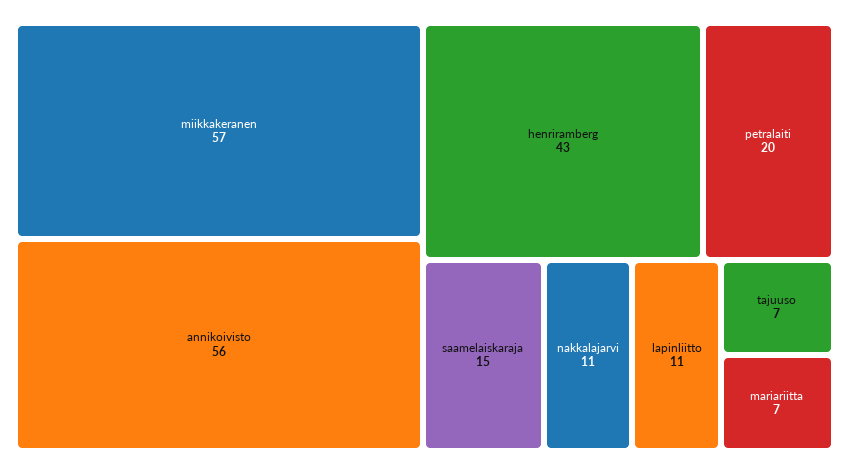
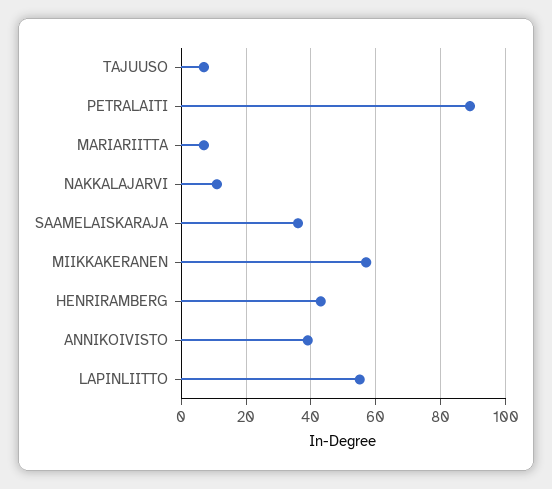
  {
    "miikkakeranen": 57,
-   "annikoivisto": 56,
+   "annikoivisto": 40,
    "henriramberg": 43,
-   "petralaiti": 20,
+   "petralaiti": 90,
-   "saamelaiskaraja": 15,
+   "saamelaiskaraja": 35,
    "nakkalajarvi": 11,
-   "lapinliitto": 11,
+   "lapinliitto": 55,
    "tajuuso": 7,
    "mariariitta": 7
  }

